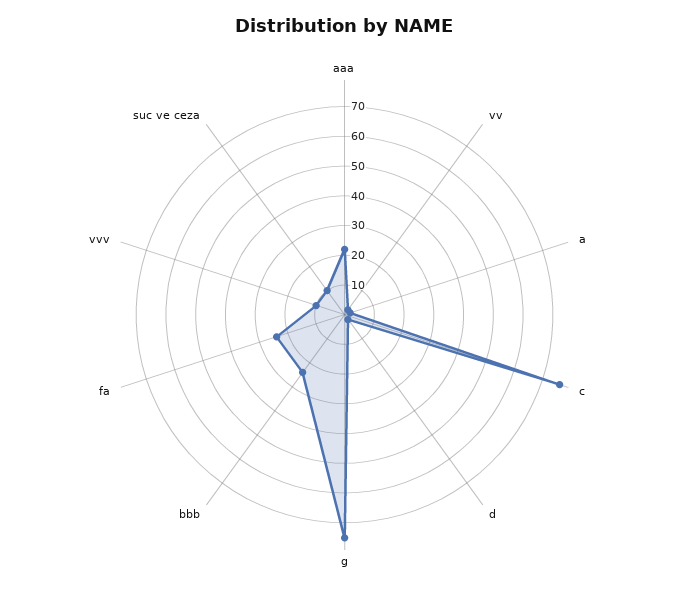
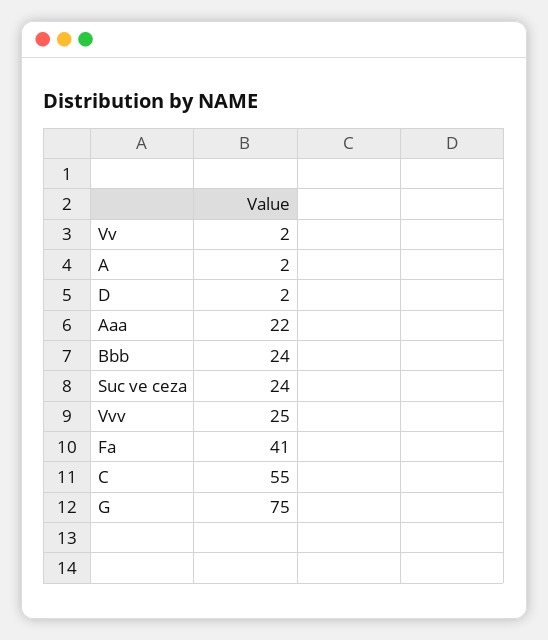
  {
    "aaa": 22,
    "vv": 2,
    "a": 2,
-   "c": 75,
+   "c": 55,
    "d": 2,
    "g": 75,
    "bbb": 24,
-   "fa": 25,
+   "fa": 41,
-   "vvv": 10,
+   "vvv": 25,
-   "suc ve ceza": 10
+   "suc ve ceza": 24
  }

